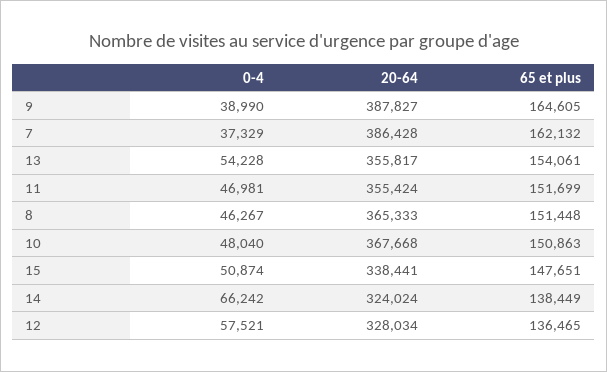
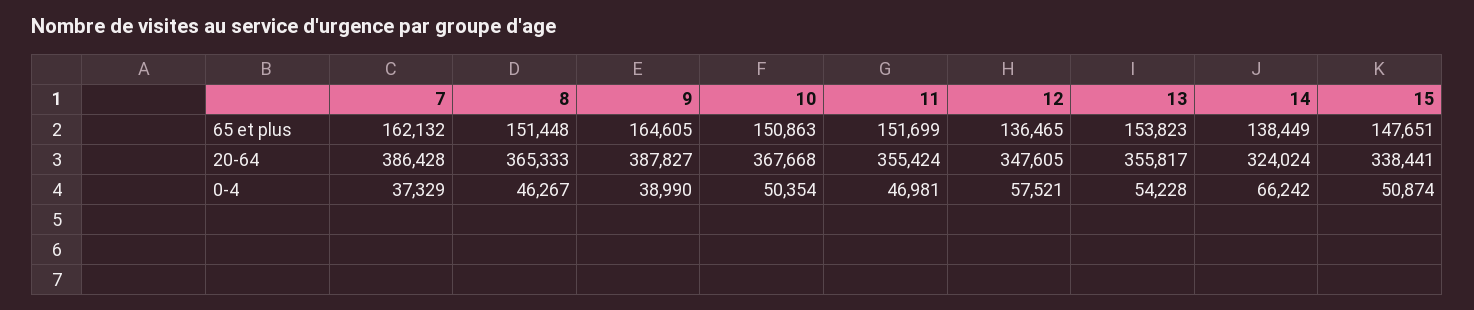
  {
    "0-4": {
      "9": 38990,
      "7": 37329,
      "13": 54228,
      "11": 46981,
      "8": 46267,
-     "10": 48040,
+     "10": 50354,
      "15": 50874,
      "14": 66242,
      "12": 57521
    },
    "20-64": {
      "9": 387827,
      "7": 386428,
      "13": 355817,
      "11": 355424,
      "8": 365333,
      "10": 367668,
      "15": 338441,
      "14": 324024,
-     "12": 328034
+     "12": 347605
    },
    "65 et plus": {
      "9": 164605,
      "7": 162132,
-     "13": 154061,
+     "13": 153823,
      "11": 151699,
      "8": 151448,
      "10": 150863,
      "15": 147651,
      "14": 138449,
      "12": 136465
    }
  }

